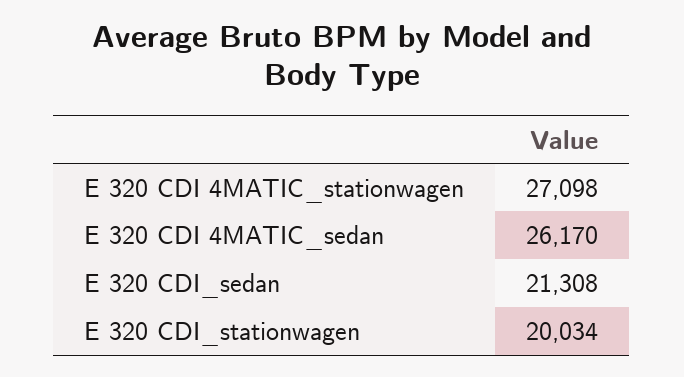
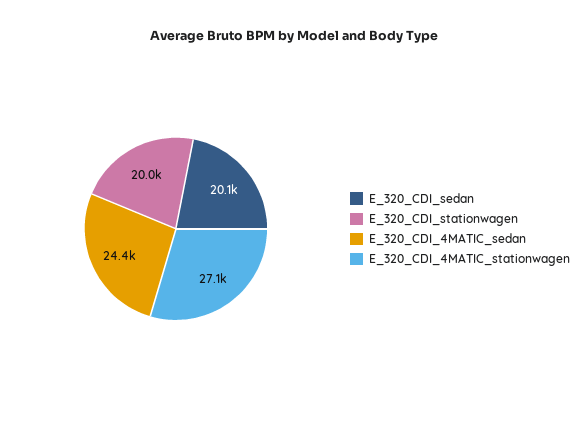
  {
    "E 320 CDI 4MATIC_stationwagen": 27098,
-   "E 320 CDI 4MATIC_sedan": 26170,
+   "E 320 CDI 4MATIC_sedan": 24400,
-   "E 320 CDI_sedan": 21308,
+   "E 320 CDI_sedan": 20100,
    "E 320 CDI_stationwagen": 20034
  }

